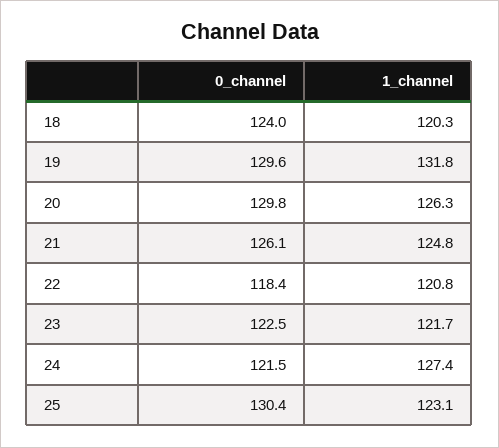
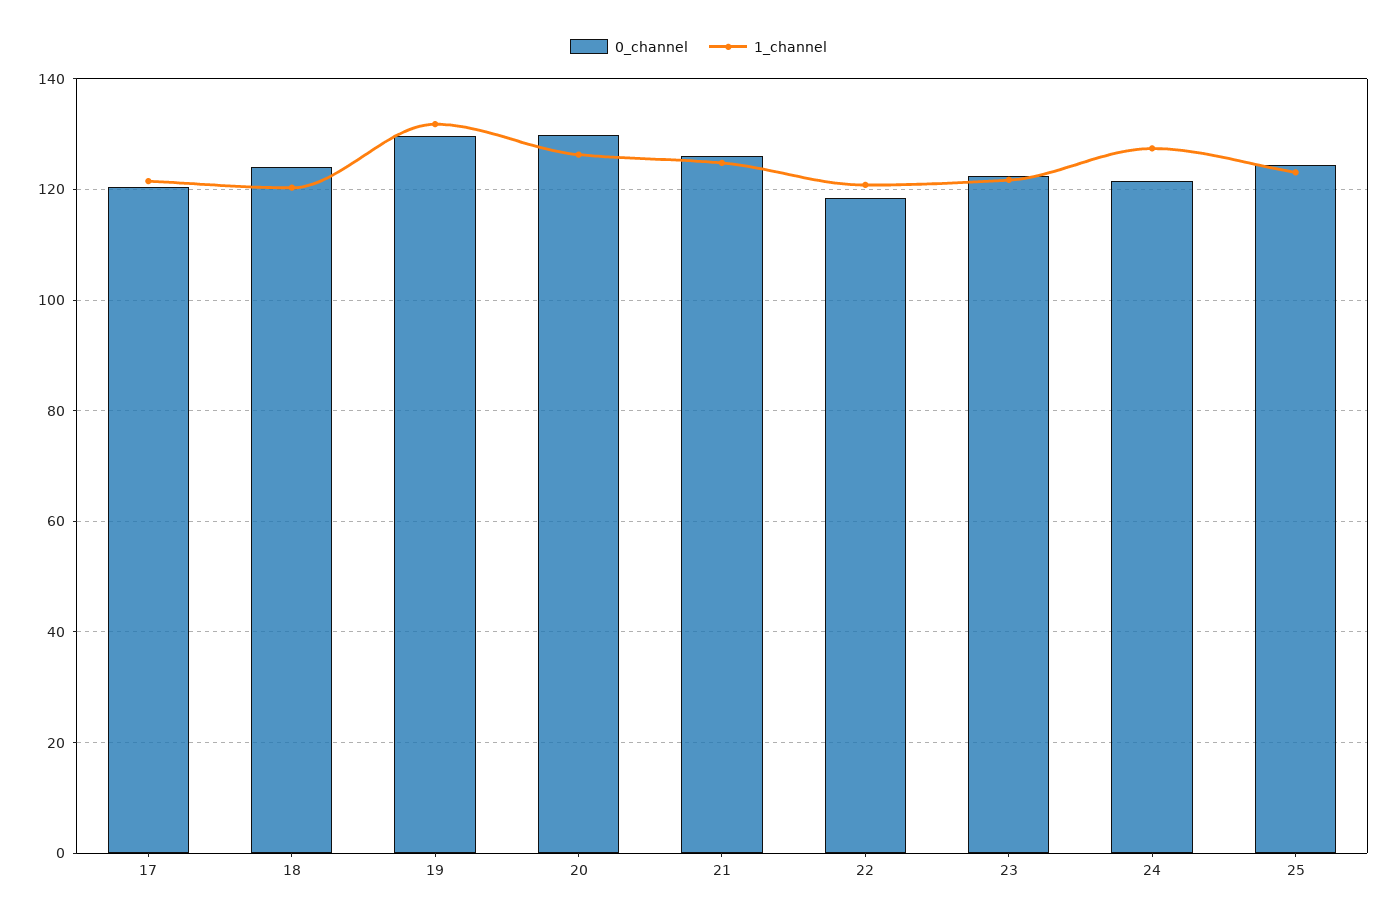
  {
    "0_channel": {
      "18": 124,
      "19": 129.6,
      "20": 129.8,
      "21": 126.1,
      "22": 118.4,
      "23": 122.5,
      "24": 121.5,
-     "25": 130.4
+     "25": 124,
+     "17": 120
    },
    "1_channel": {
      "18": 120.3,
      "19": 131.8,
      "20": 126.3,
      "21": 124.8,
      "22": 120.8,
      "23": 121.7,
      "24": 127.4,
-     "25": 123.1
+     "25": 123.1,
+     "17": 122
    }
  }

